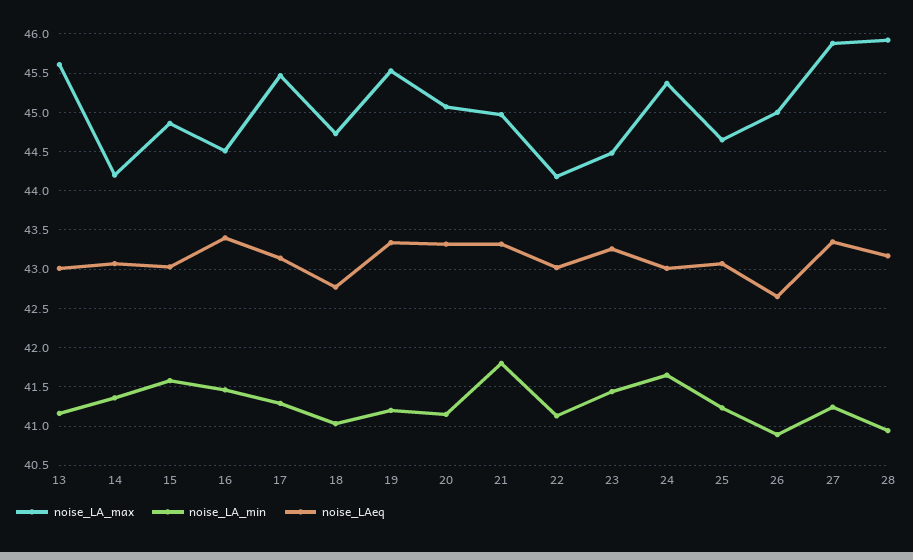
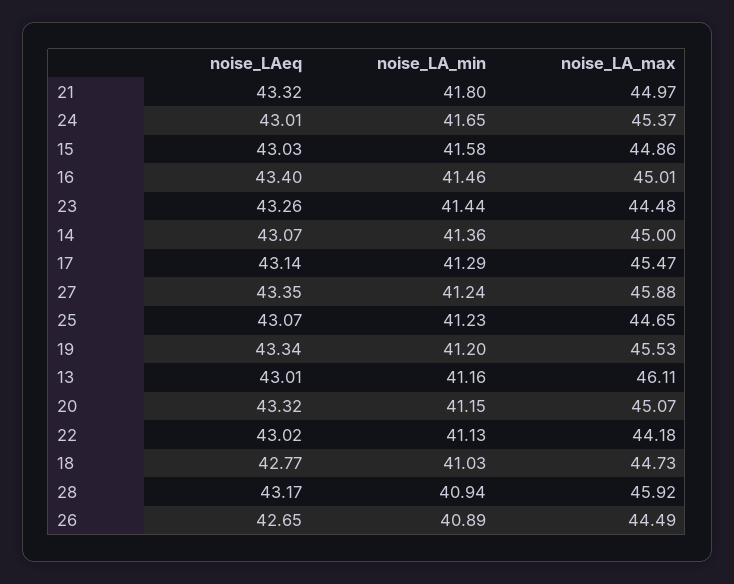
  {
    "noise_LA_max": {
-     "13": 45.6,
+     "13": 46.11,
-     "14": 44.2,
+     "14": 45,
      "15": 44.86,
-     "16": 44.5,
+     "16": 45.01,
      "17": 45.47,
      "18": 44.73,
      "19": 45.53,
      "20": 45.07,
      "21": 44.97,
      "22": 44.18,
      "23": 44.48,
      "24": 45.37,
      "25": 44.65,
-     "26": 45,
+     "26": 44.49,
      "27": 45.88,
      "28": 45.92
    },
    "noise_LA_min": {
      "13": 41.16,
      "14": 41.36,
      "15": 41.58,
      "16": 41.46,
      "17": 41.29,
      "18": 41.03,
      "19": 41.2,
      "20": 41.15,
      "21": 41.8,
      "22": 41.13,
      "23": 41.44,
      "24": 41.65,
      "25": 41.23,
      "26": 40.89,
      "27": 41.24,
      "28": 40.94
    },
    "noise_LAeq": {
      "13": 43.01,
      "14": 43.07,
      "15": 43.03,
      "16": 43.4,
      "17": 43.14,
      "18": 42.77,
      "19": 43.34,
      "20": 43.32,
      "21": 43.32,
      "22": 43.02,
      "23": 43.26,
      "24": 43.01,
      "25": 43.07,
      "26": 42.65,
      "27": 43.35,
      "28": 43.17
    }
  }

